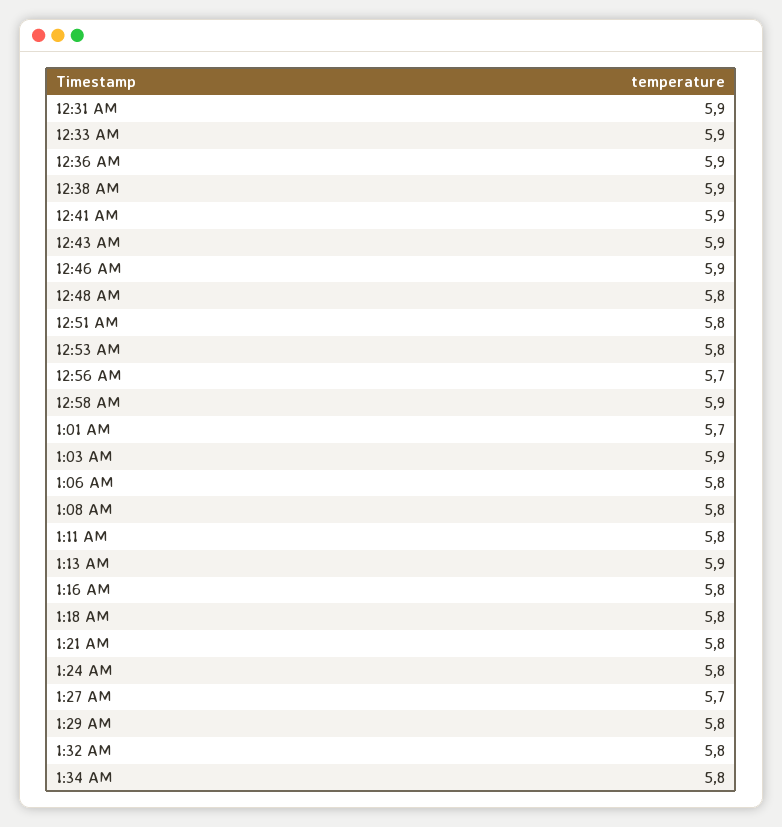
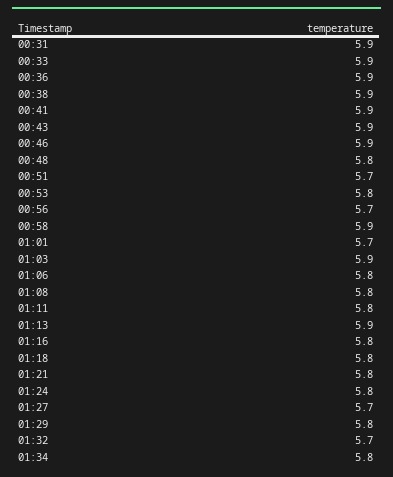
  {
    "12:31 AM": 5.9,
    "12:33 AM": 5.9,
    "12:36 AM": 5.9,
    "12:38 AM": 5.9,
    "12:41 AM": 5.9,
    "12:43 AM": 5.9,
    "12:46 AM": 5.9,
    "12:48 AM": 5.8,
-   "12:51 AM": 5.8,
+   "12:51 AM": 5.7,
    "12:53 AM": 5.8,
    "12:56 AM": 5.7,
    "12:58 AM": 5.9,
    "1:01 AM": 5.7,
    "1:03 AM": 5.9,
    "1:06 AM": 5.8,
    "1:08 AM": 5.8,
    "1:11 AM": 5.8,
    "1:13 AM": 5.9,
    "1:16 AM": 5.8,
    "1:18 AM": 5.8,
    "1:21 AM": 5.8,
    "1:24 AM": 5.8,
    "1:27 AM": 5.7,
    "1:29 AM": 5.8,
-   "1:32 AM": 5.8,
+   "1:32 AM": 5.7,
    "1:34 AM": 5.8
  }

